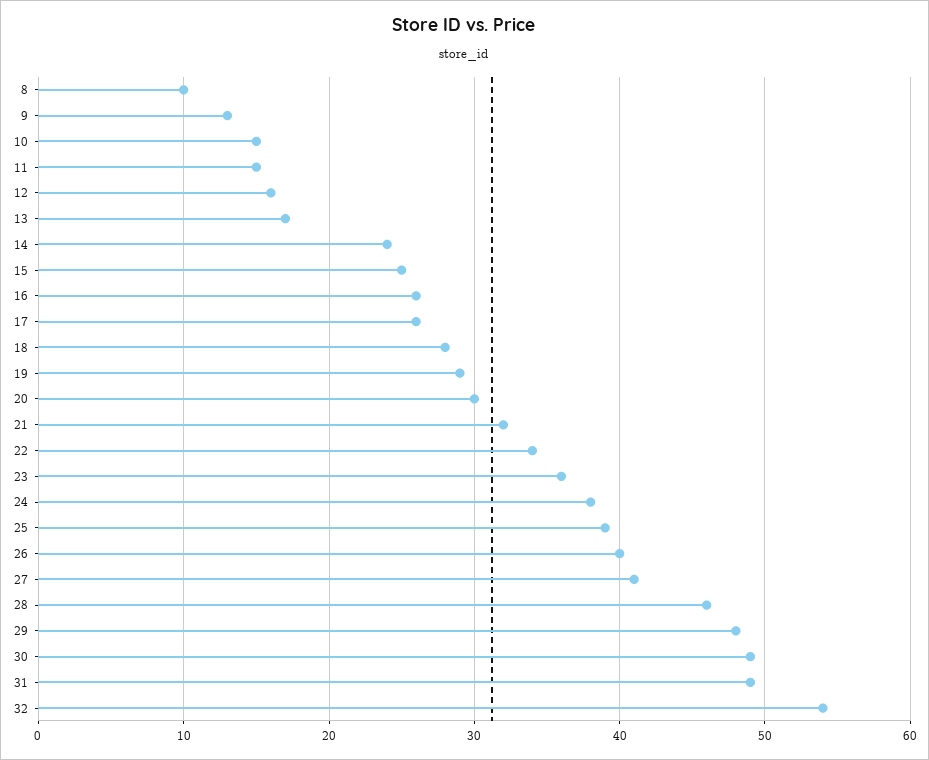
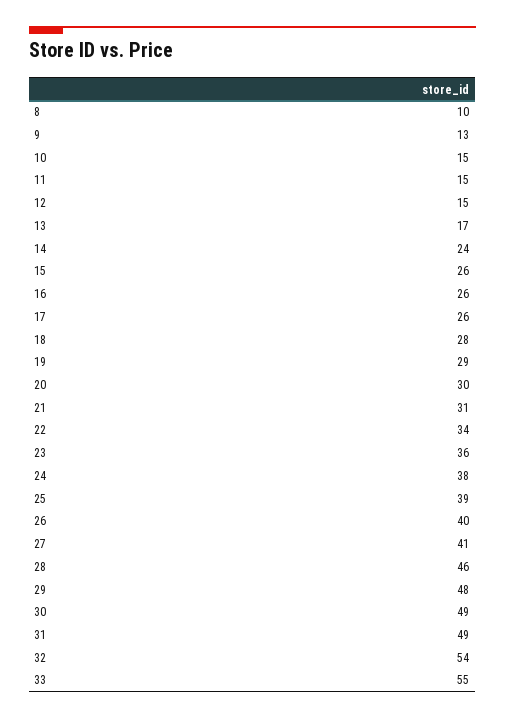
  {
    "8": 10,
    "9": 13,
    "10": 15,
    "11": 15,
-   "12": 16,
+   "12": 15,
    "13": 17,
    "14": 24,
-   "15": 25,
+   "15": 26,
    "16": 26,
    "17": 26,
    "18": 28,
    "19": 29,
    "20": 30,
-   "21": 32,
+   "21": 31,
    "22": 34,
    "23": 36,
    "24": 38,
    "25": 39,
    "26": 40,
    "27": 41,
    "28": 46,
    "29": 48,
    "30": 49,
    "31": 49,
-   "32": 54
+   "32": 54,
+   "33": 55
  }

